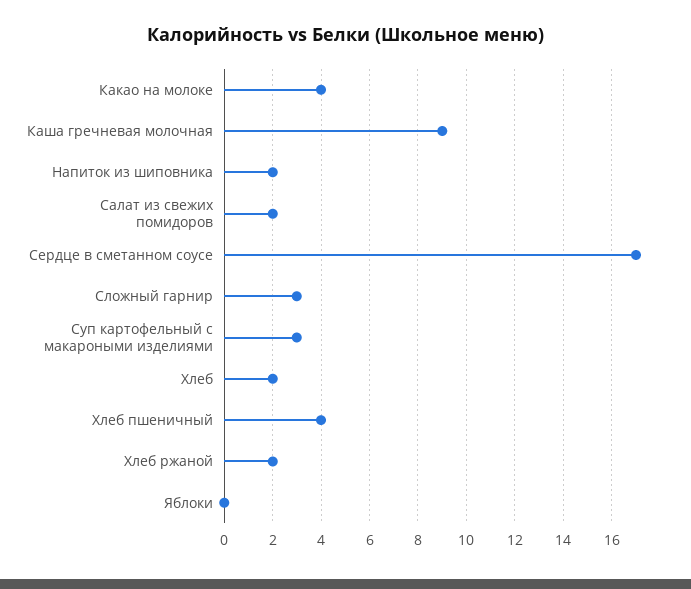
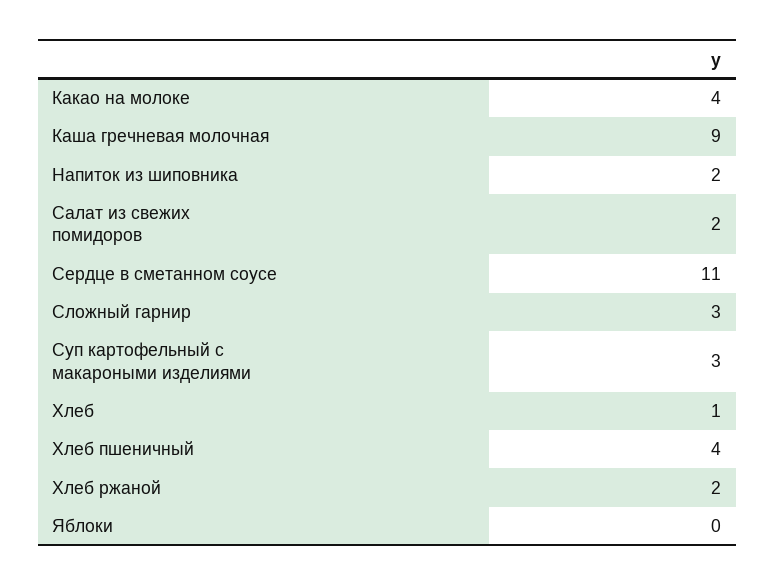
  {
    "Какао на молоке": 4,
    "Каша гречневая молочная": 9,
    "Напиток из шиповника": 2,
    "Салат из свежих помидоров": 2,
-   "Сердце в сметанном соусе": 17,
+   "Сердце в сметанном соусе": 11,
    "Сложный гарнир": 3,
    "Суп картофельный с макароными изделиями": 3,
-   "Хлеб": 2,
+   "Хлеб": 1,
    "Хлеб пшеничный": 4,
    "Хлеб ржаной": 2,
    "Яблоки": 0
  }

